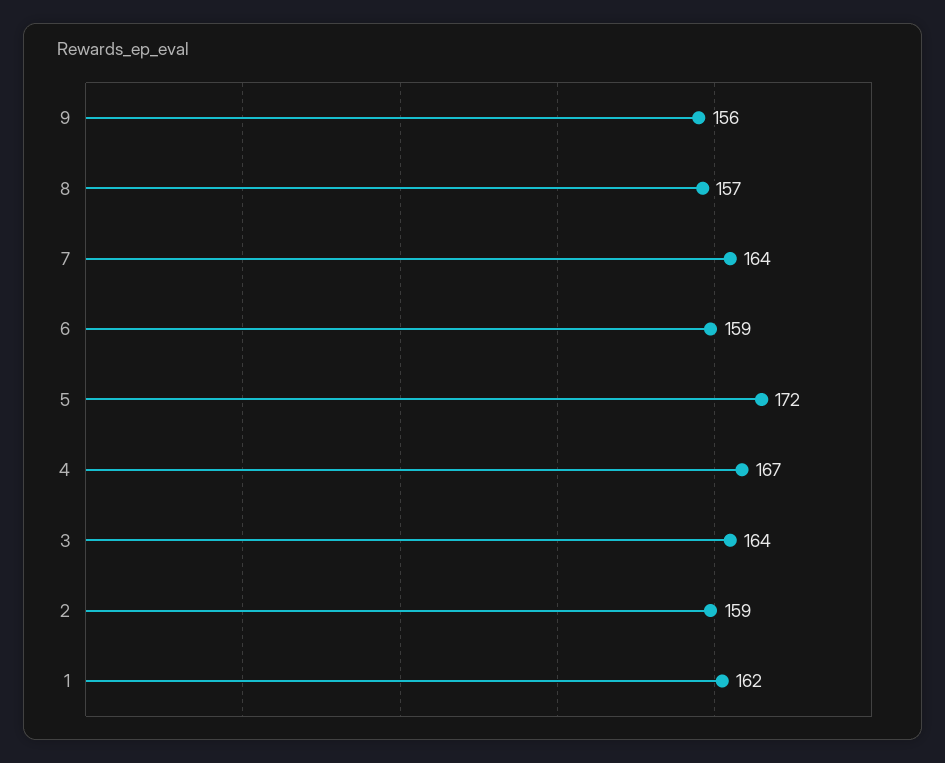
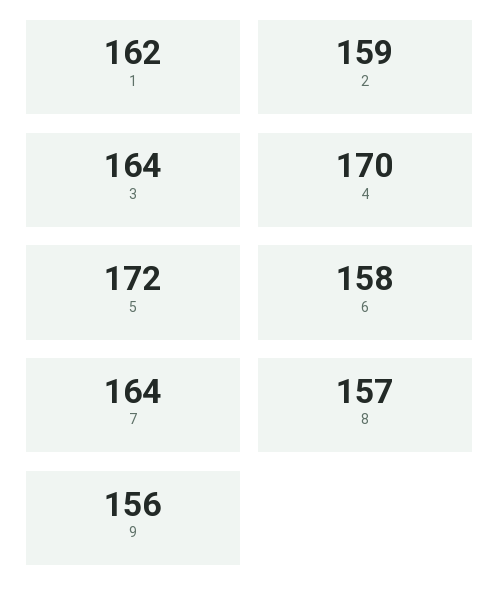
  {
    "9": 156,
    "8": 157,
    "7": 164,
-   "6": 159,
+   "6": 158,
    "5": 172,
-   "4": 167,
+   "4": 170,
    "3": 164,
    "2": 159,
    "1": 162
  }

